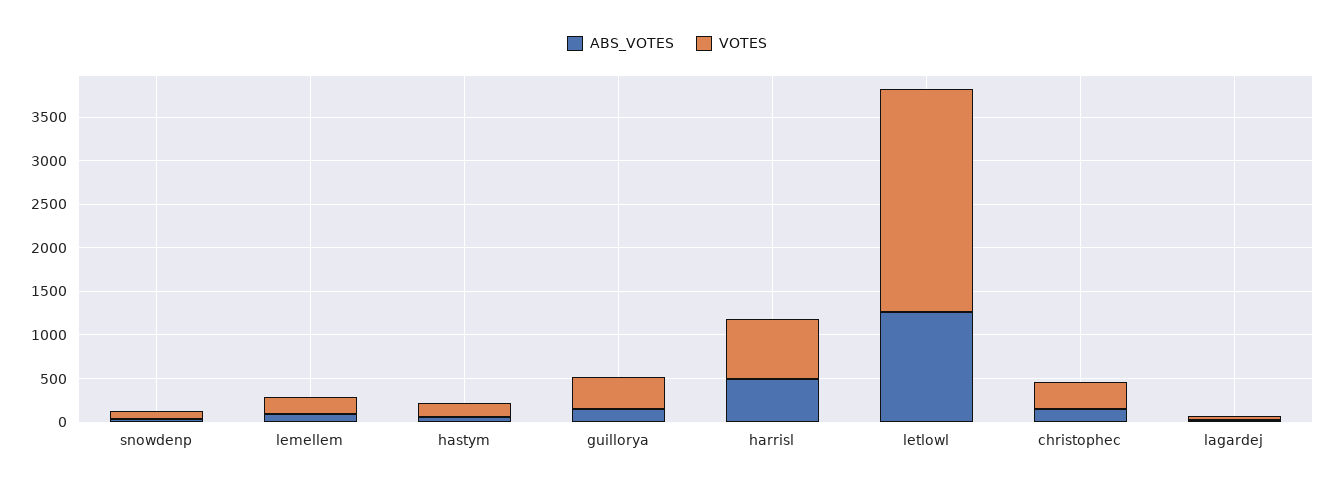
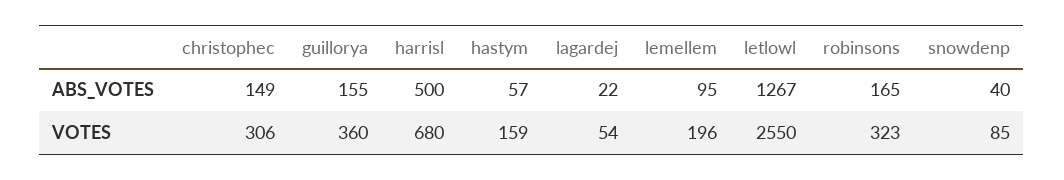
  {
    "ABS_VOTES": {
      "snowdenp": 40,
      "lemellem": 95,
      "hastym": 57,
      "guillorya": 155,
      "harrisl": 500,
      "letlowl": 1267,
      "christophec": 149,
-     "lagardej": 22
+     "lagardej": 22,
+     "robinsons": 165
    },
    "VOTES": {
      "snowdenp": 85,
      "lemellem": 196,
      "hastym": 159,
      "guillorya": 360,
      "harrisl": 680,
      "letlowl": 2550,
      "christophec": 306,
-     "lagardej": 54
+     "lagardej": 54,
+     "robinsons": 323
    }
  }

